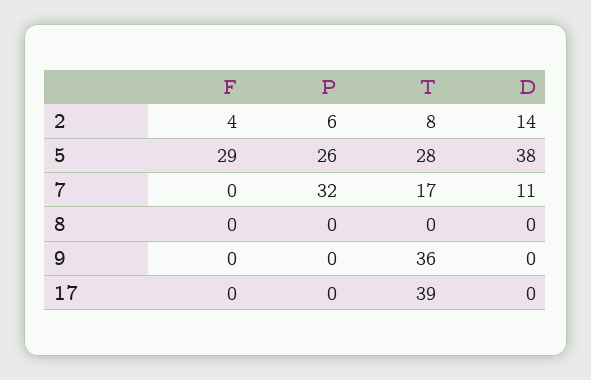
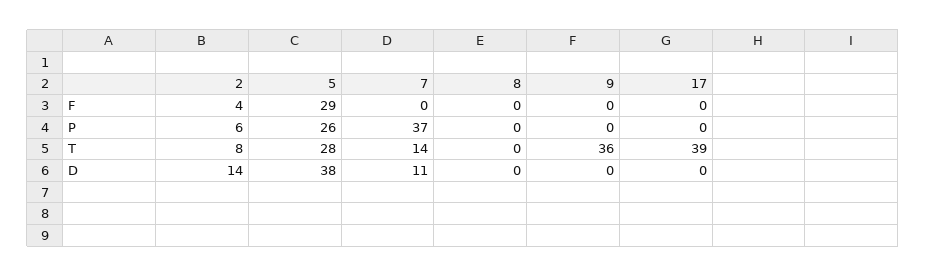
  {
    "F": {
      "2": 4,
      "5": 29,
      "7": 0,
      "8": 0,
      "9": 0,
      "17": 0
    },
    "P": {
      "2": 6,
      "5": 26,
-     "7": 32,
+     "7": 37,
      "8": 0,
      "9": 0,
      "17": 0
    },
    "T": {
      "2": 8,
      "5": 28,
-     "7": 17,
+     "7": 14,
      "8": 0,
      "9": 36,
      "17": 39
    },
    "D": {
      "2": 14,
      "5": 38,
      "7": 11,
      "8": 0,
      "9": 0,
      "17": 0
    }
  }

